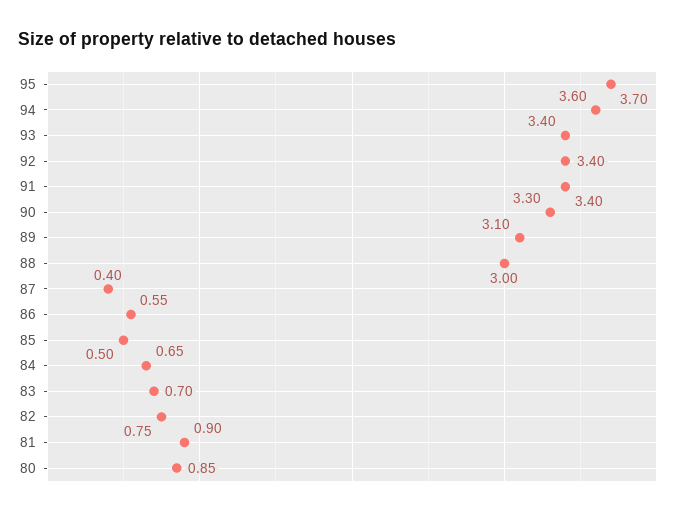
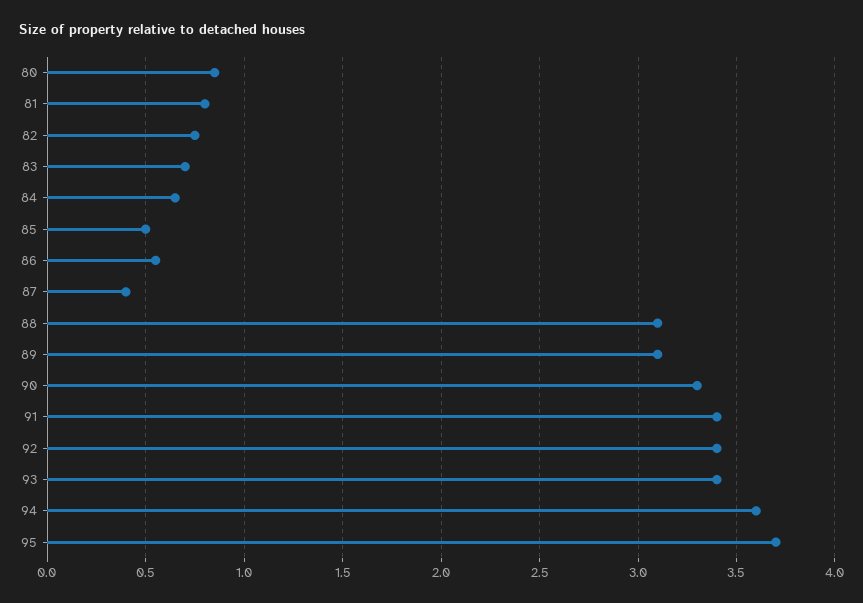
  {
    "95": 3.7,
    "94": 3.6,
    "93": 3.4,
    "92": 3.4,
    "91": 3.4,
    "90": 3.3,
    "89": 3.1,
-   "88": 3,
+   "88": 3.1,
    "87": 0.4,
    "86": 0.55,
    "85": 0.5,
    "84": 0.65,
    "83": 0.7,
    "82": 0.75,
-   "81": 0.9,
+   "81": 0.8,
    "80": 0.85
  }

